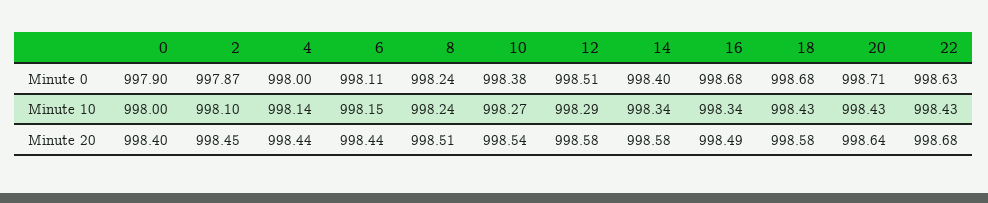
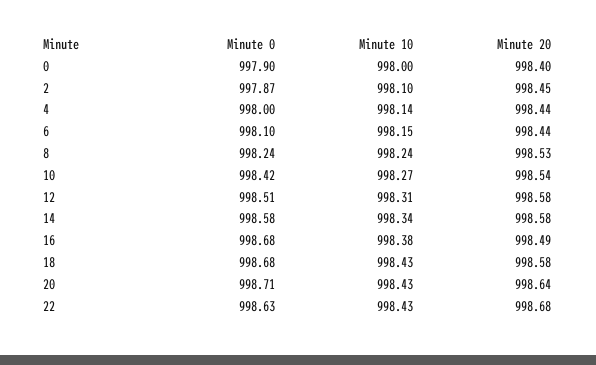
  {
    "0": {
      "Minute 0": 997.9,
      "Minute 10": 998,
      "Minute 20": 998.4
    },
    "2": {
      "Minute 0": 997.87,
      "Minute 10": 998.1,
      "Minute 20": 998.45
    },
    "4": {
      "Minute 0": 998,
      "Minute 10": 998.14,
      "Minute 20": 998.44
    },
    "6": {
-     "Minute 0": 998.11,
+     "Minute 0": 998.1,
      "Minute 10": 998.15,
      "Minute 20": 998.44
    },
    "8": {
      "Minute 0": 998.24,
      "Minute 10": 998.24,
-     "Minute 20": 998.51
+     "Minute 20": 998.53
    },
    "10": {
-     "Minute 0": 998.38,
+     "Minute 0": 998.42,
      "Minute 10": 998.27,
      "Minute 20": 998.54
    },
    "12": {
      "Minute 0": 998.51,
-     "Minute 10": 998.29,
+     "Minute 10": 998.31,
      "Minute 20": 998.58
    },
    "14": {
-     "Minute 0": 998.4,
+     "Minute 0": 998.58,
      "Minute 10": 998.34,
      "Minute 20": 998.58
    },
    "16": {
      "Minute 0": 998.68,
-     "Minute 10": 998.34,
+     "Minute 10": 998.38,
      "Minute 20": 998.49
    },
    "18": {
      "Minute 0": 998.68,
      "Minute 10": 998.43,
      "Minute 20": 998.58
    },
    "20": {
      "Minute 0": 998.71,
      "Minute 10": 998.43,
      "Minute 20": 998.64
    },
    "22": {
      "Minute 0": 998.63,
      "Minute 10": 998.43,
      "Minute 20": 998.68
    }
  }

